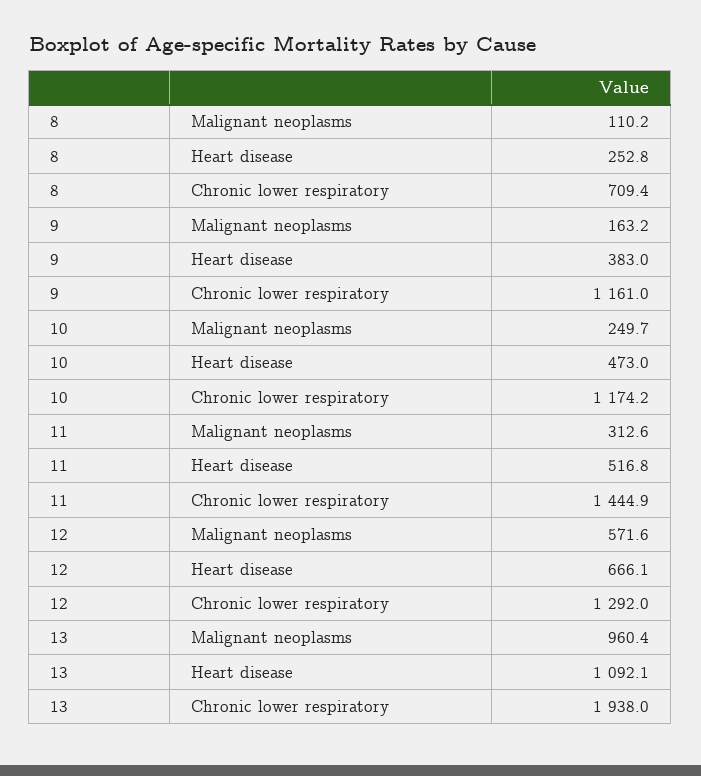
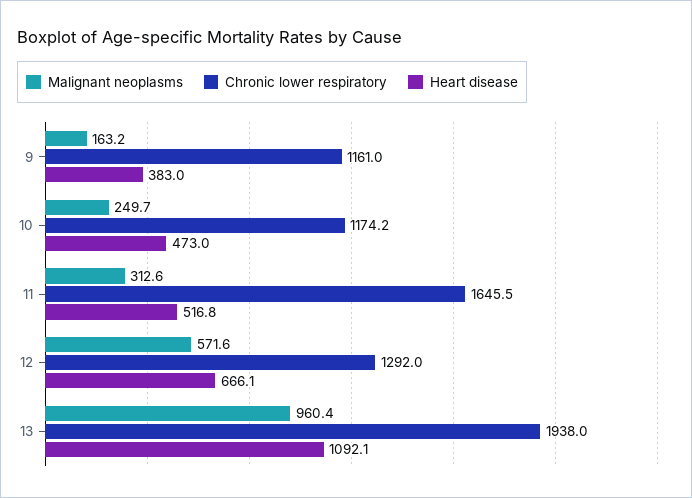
  {
    "Malignant neoplasms": {
-     "8": 110.2,
      "9": 163.2,
      "10": 249.7,
      "11": 312.6,
      "12": 571.6,
      "13": 960.4
    },
    "Heart disease": {
-     "8": 252.8,
      "9": 383,
      "10": 473,
      "11": 516.8,
      "12": 666.1,
      "13": 1092.1
    },
    "Chronic lower respiratory": {
-     "8": 709.4,
      "9": 1161,
      "10": 1174.2,
-     "11": 1444.9,
+     "11": 1645.5,
      "12": 1292,
      "13": 1938
    }
  }

